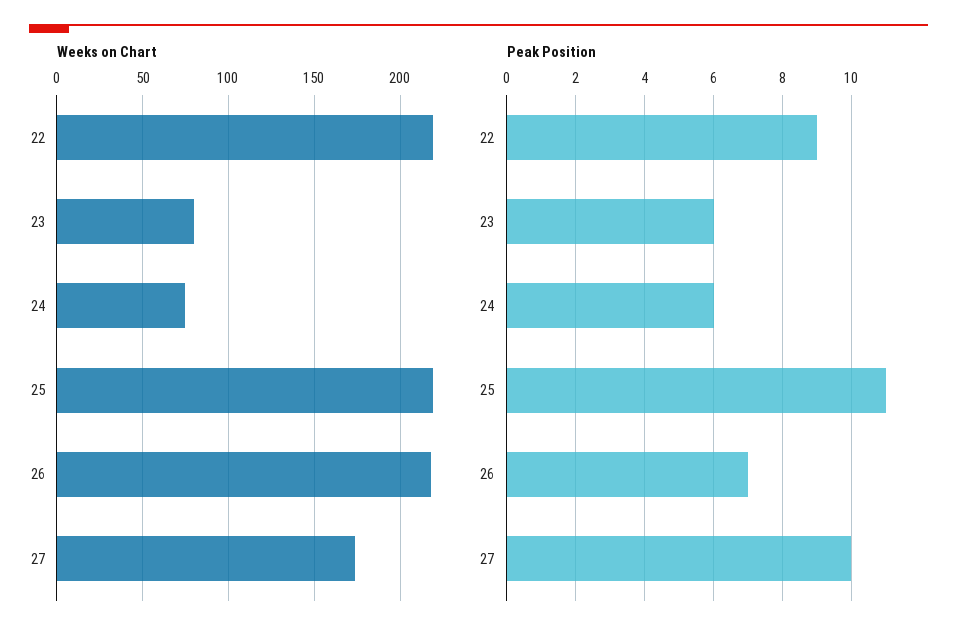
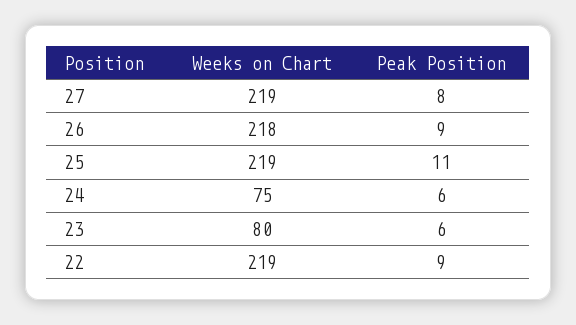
  {
    "Weeks on Chart": {
      "22": 219,
      "23": 80,
      "24": 75,
      "25": 219,
      "26": 218,
-     "27": 175
+     "27": 219
    },
    "Peak Position": {
      "22": 9,
      "23": 6,
      "24": 6,
      "25": 11,
-     "26": 7,
+     "26": 9,
-     "27": 10
+     "27": 8
    }
  }

